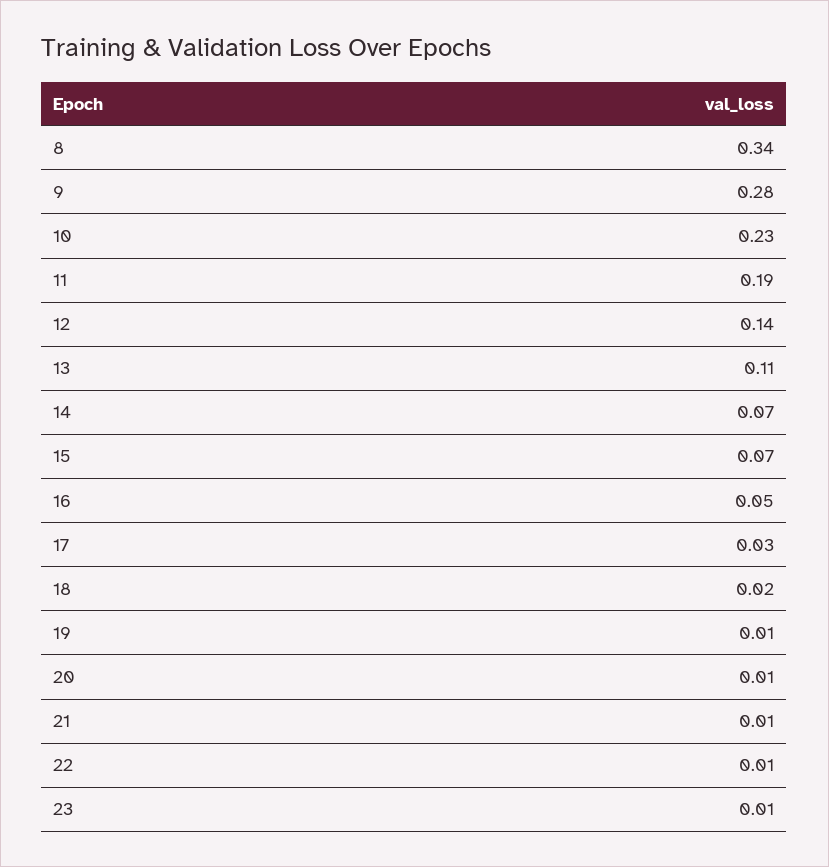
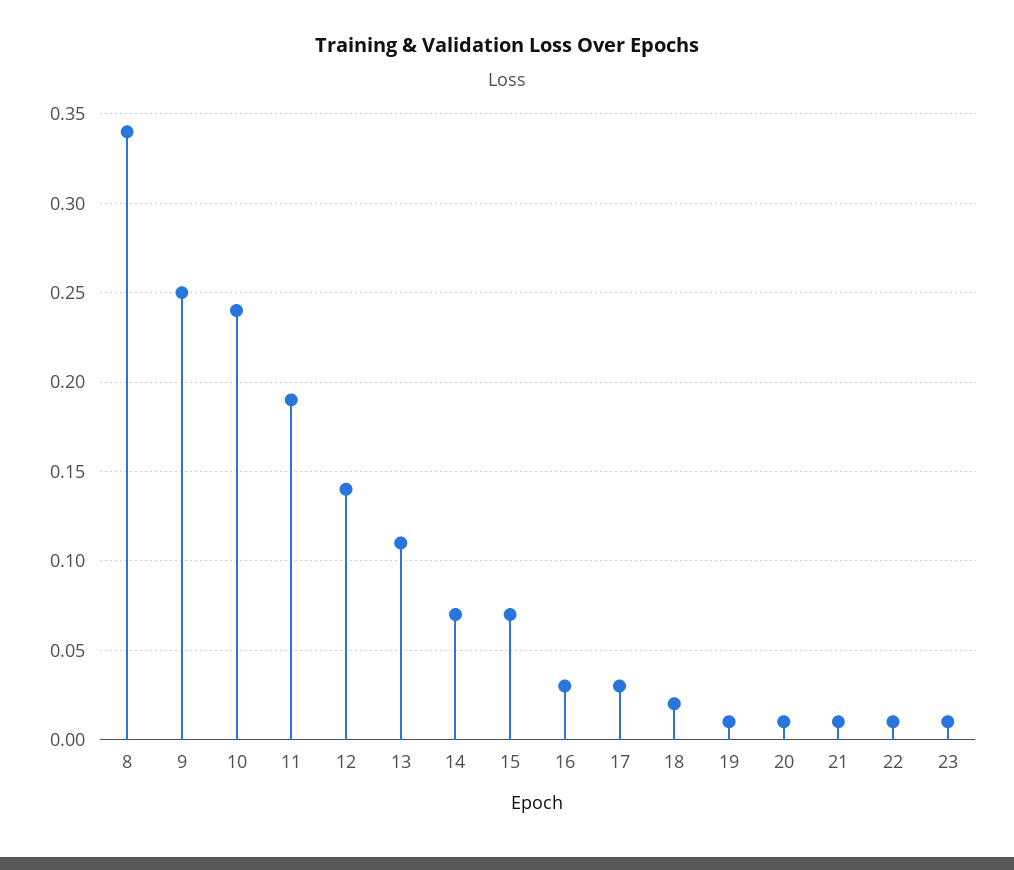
  {
    "8": 0.34,
-   "9": 0.28,
+   "9": 0.25,
-   "10": 0.23,
+   "10": 0.24,
    "11": 0.19,
    "12": 0.14,
    "13": 0.11,
    "14": 0.07,
    "15": 0.07,
-   "16": 0.05,
+   "16": 0.03,
    "17": 0.03,
    "18": 0.02,
    "19": 0.01,
    "20": 0.01,
    "21": 0.01,
    "22": 0.01,
    "23": 0.01
  }

